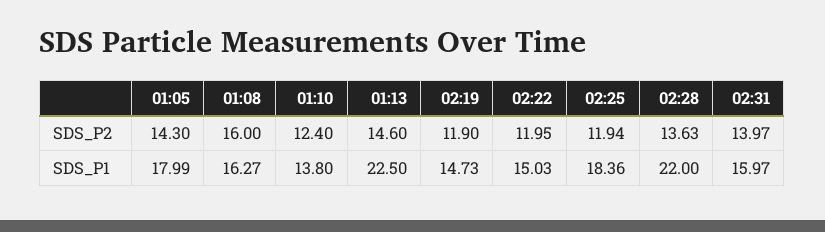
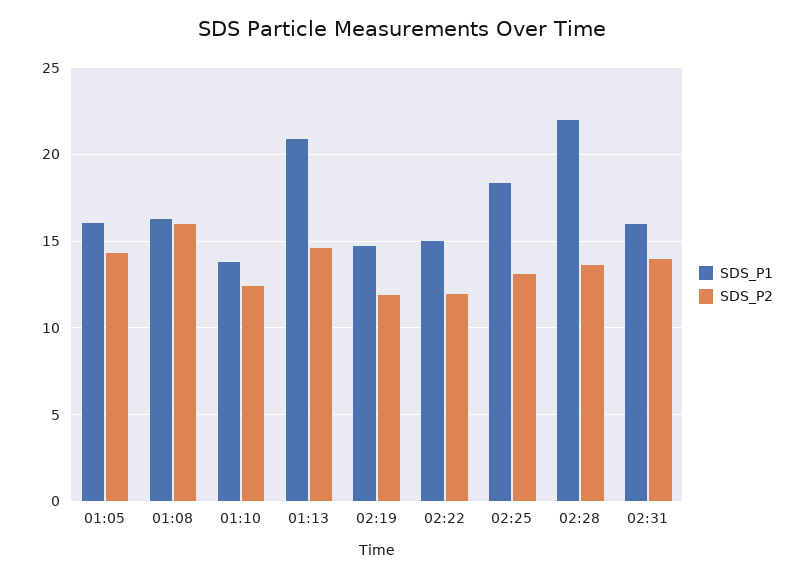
  {
    "SDS_P2": {
      "01:05": 14.3,
      "01:08": 16,
      "01:10": 12.4,
      "01:13": 14.6,
      "02:19": 11.9,
      "02:22": 11.95,
-     "02:25": 11.94,
+     "02:25": 13,
      "02:28": 13.63,
      "02:31": 13.97
    },
    "SDS_P1": {
-     "01:05": 17.99,
+     "01:05": 16,
      "01:08": 16.27,
      "01:10": 13.8,
-     "01:13": 22.5,
+     "01:13": 21,
      "02:19": 14.73,
      "02:22": 15.03,
      "02:25": 18.36,
      "02:28": 22,
      "02:31": 15.97
    }
  }

